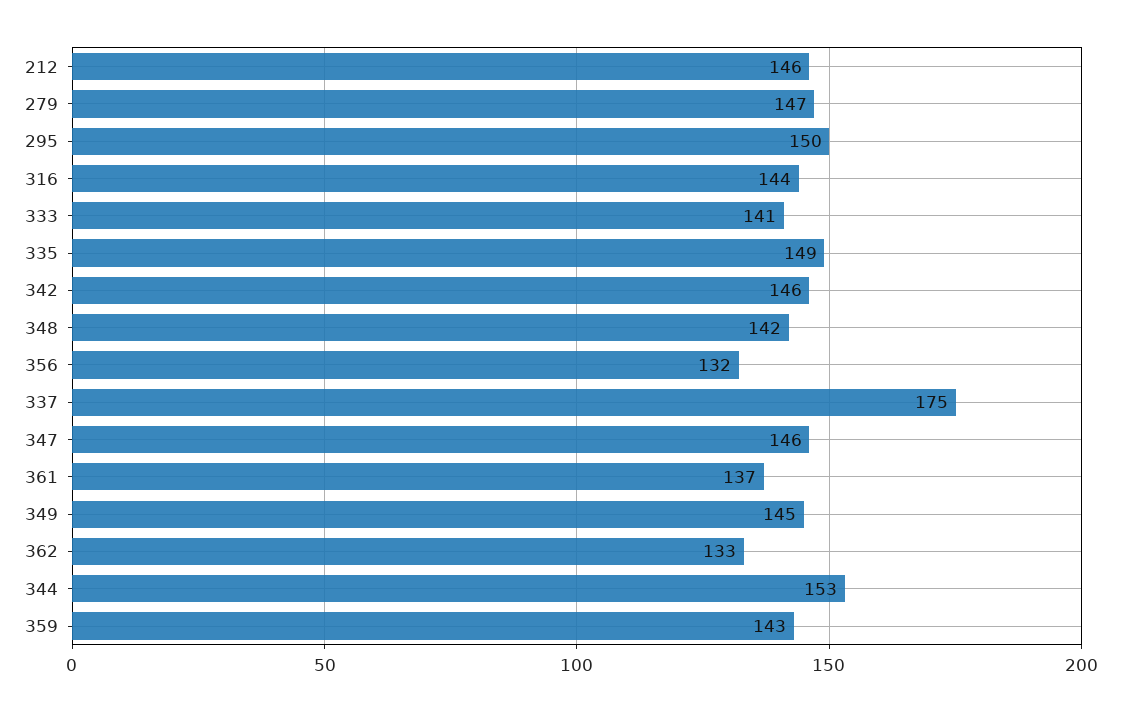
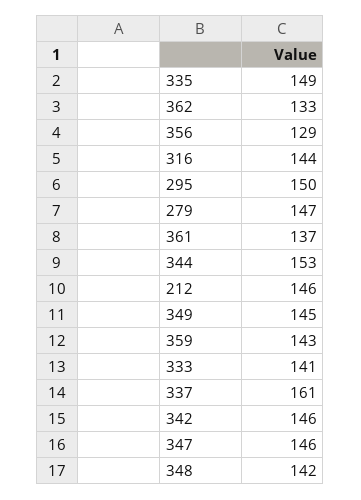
  {
    "212": 146,
    "279": 147,
    "295": 150,
    "316": 144,
    "333": 141,
    "335": 149,
    "342": 146,
    "348": 142,
-   "356": 132,
+   "356": 129,
-   "337": 175,
+   "337": 161,
    "347": 146,
    "361": 137,
    "349": 145,
    "362": 133,
    "344": 153,
    "359": 143
  }

